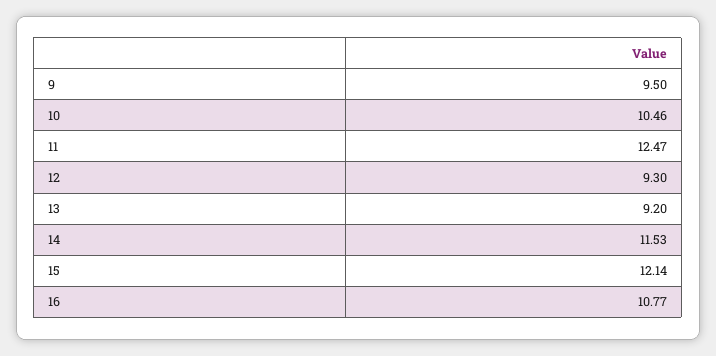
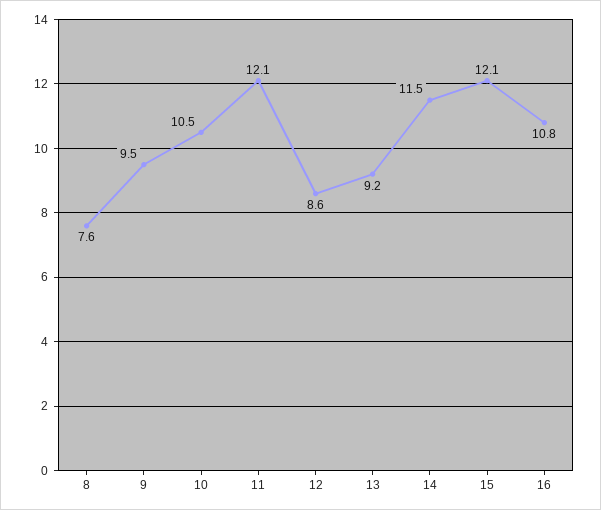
  {
    "9": 9.5,
    "10": 10.46,
-   "11": 12.47,
+   "11": 12.1,
-   "12": 9.3,
+   "12": 8.6,
    "13": 9.2,
    "14": 11.53,
    "15": 12.14,
-   "16": 10.77
+   "16": 10.77,
+   "8": 7.6
  }

